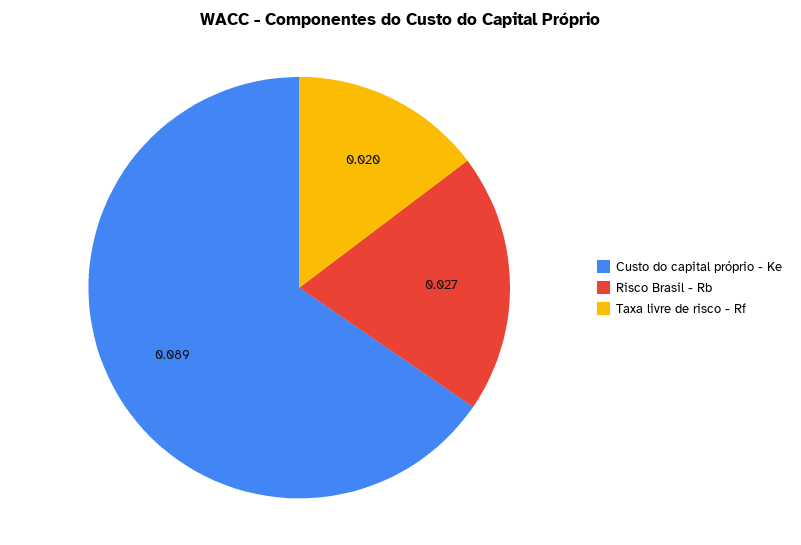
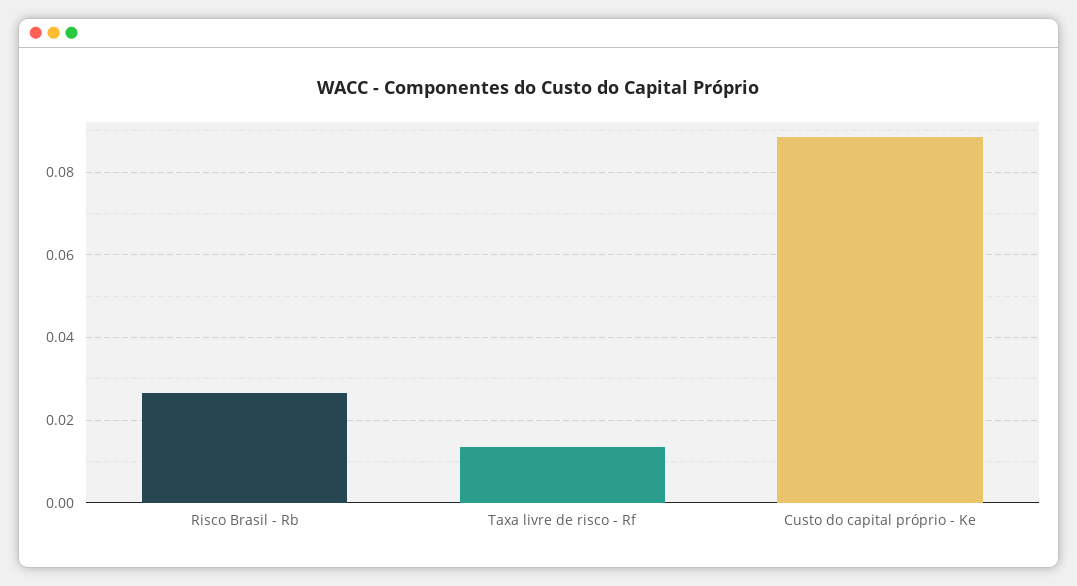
  {
    "Custo do capital próprio - Ke": 0.089,
    "Risco Brasil - Rb": 0.027,
-   "Taxa livre de risco - Rf": 0.02
+   "Taxa livre de risco - Rf": 0.014
  }

